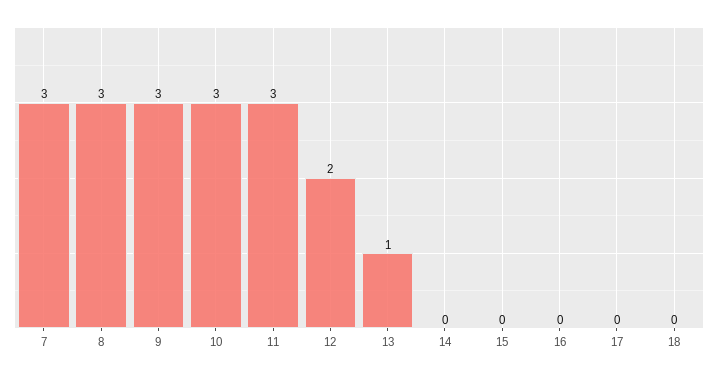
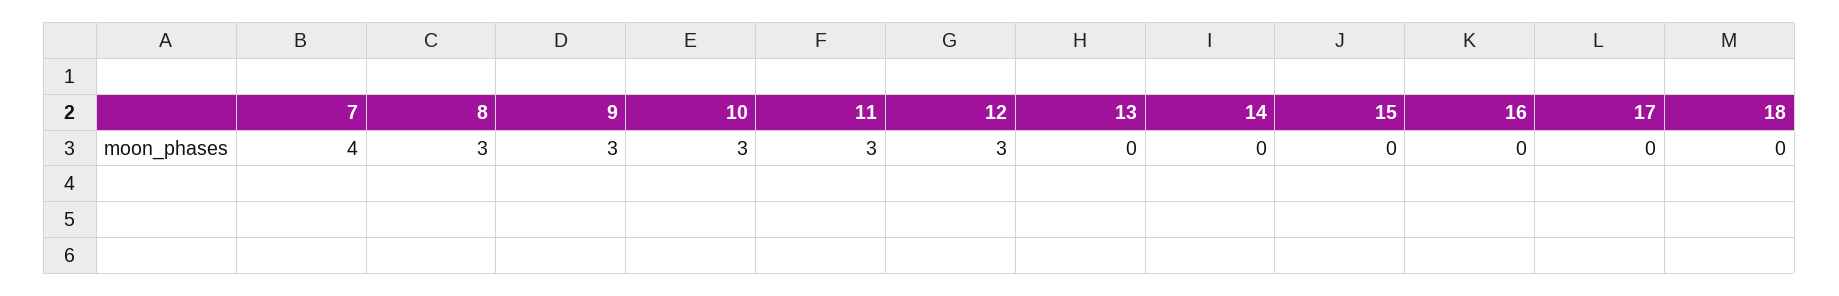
  {
-   "7": 3,
+   "7": 4,
    "8": 3,
    "9": 3,
    "10": 3,
    "11": 3,
-   "12": 2,
+   "12": 3,
-   "13": 1,
+   "13": 0,
    "14": 0,
    "15": 0,
    "16": 0,
    "17": 0,
    "18": 0
  }

